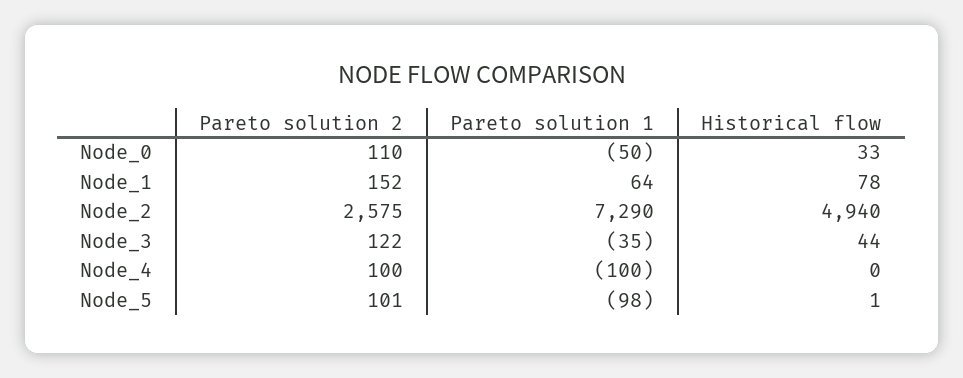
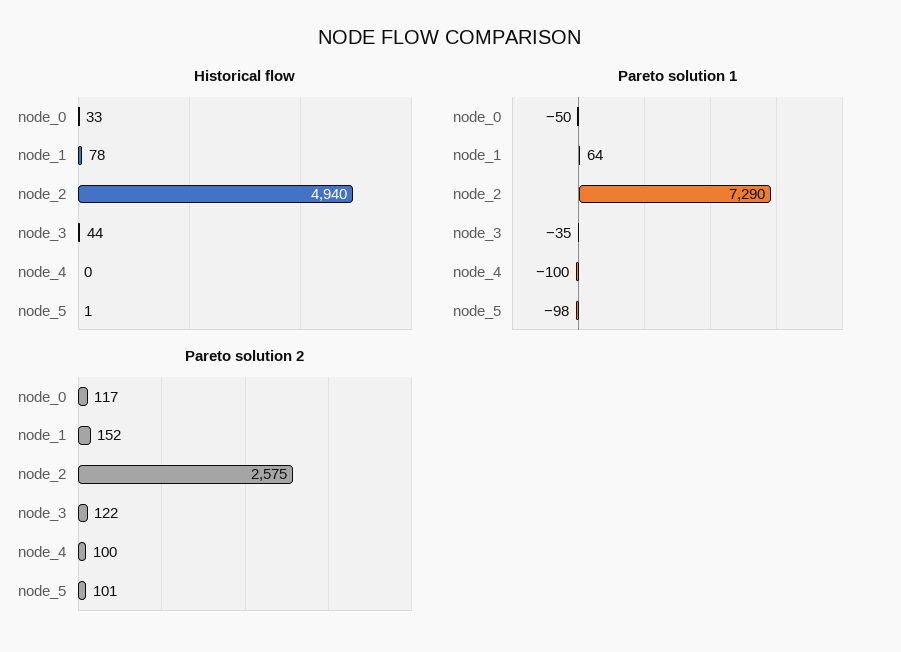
  {
    "Pareto solution 2": {
-     "Node_0": 110,
+     "Node_0": 117,
      "Node_1": 152,
      "Node_2": 2575,
      "Node_3": 122,
      "Node_4": 100,
      "Node_5": 101
    },
    "Pareto solution 1": {
      "Node_0": -50,
      "Node_1": 64,
      "Node_2": 7290,
      "Node_3": -35,
      "Node_4": -100,
      "Node_5": -98
    },
    "Historical flow": {
      "Node_0": 33,
      "Node_1": 78,
      "Node_2": 4940,
      "Node_3": 44,
      "Node_4": 0,
      "Node_5": 1
    }
  }

